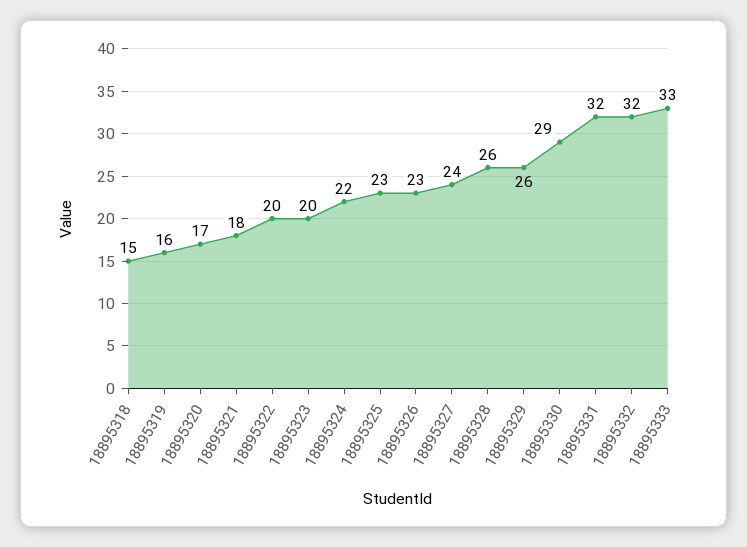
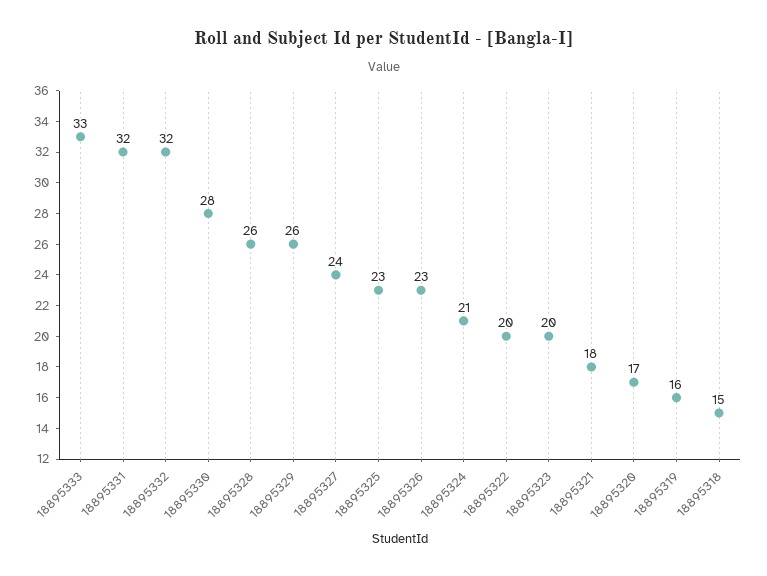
  {
    "18895318": 15,
    "18895319": 16,
    "18895320": 17,
    "18895321": 18,
    "18895322": 20,
    "18895323": 20,
-   "18895324": 22,
+   "18895324": 21,
    "18895325": 23,
    "18895326": 23,
    "18895327": 24,
    "18895328": 26,
    "18895329": 26,
-   "18895330": 29,
+   "18895330": 28,
    "18895331": 32,
    "18895332": 32,
    "18895333": 33
  }

